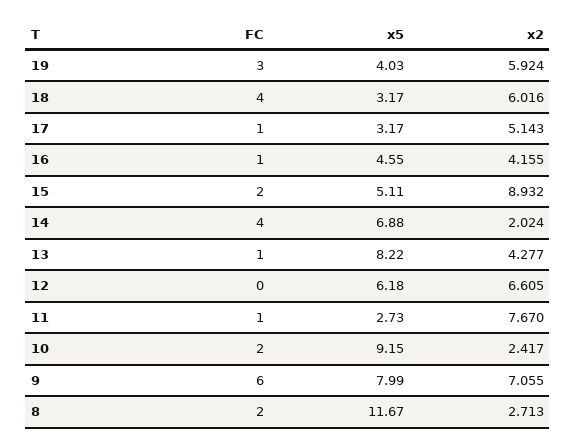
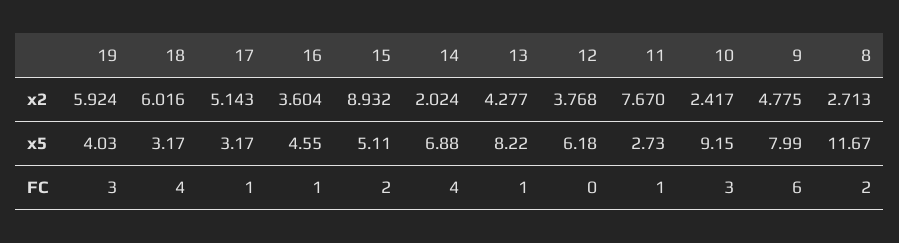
  {
    "FC": {
      "19": 3,
      "18": 4,
      "17": 1,
      "16": 1,
      "15": 2,
      "14": 4,
      "13": 1,
      "12": 0,
      "11": 1,
-     "10": 2,
+     "10": 3,
      "9": 6,
      "8": 2
    },
    "x5": {
      "19": 4.03,
      "18": 3.17,
      "17": 3.17,
      "16": 4.55,
      "15": 5.11,
      "14": 6.88,
      "13": 8.22,
      "12": 6.18,
      "11": 2.73,
      "10": 9.15,
      "9": 7.99,
      "8": 11.67
    },
    "x2": {
      "19": 5.924,
      "18": 6.016,
      "17": 5.143,
-     "16": 4.155,
+     "16": 3.604,
      "15": 8.932,
      "14": 2.024,
      "13": 4.277,
-     "12": 6.605,
+     "12": 3.768,
      "11": 7.67,
      "10": 2.417,
-     "9": 7.055,
+     "9": 4.775,
      "8": 2.713
    }
  }

